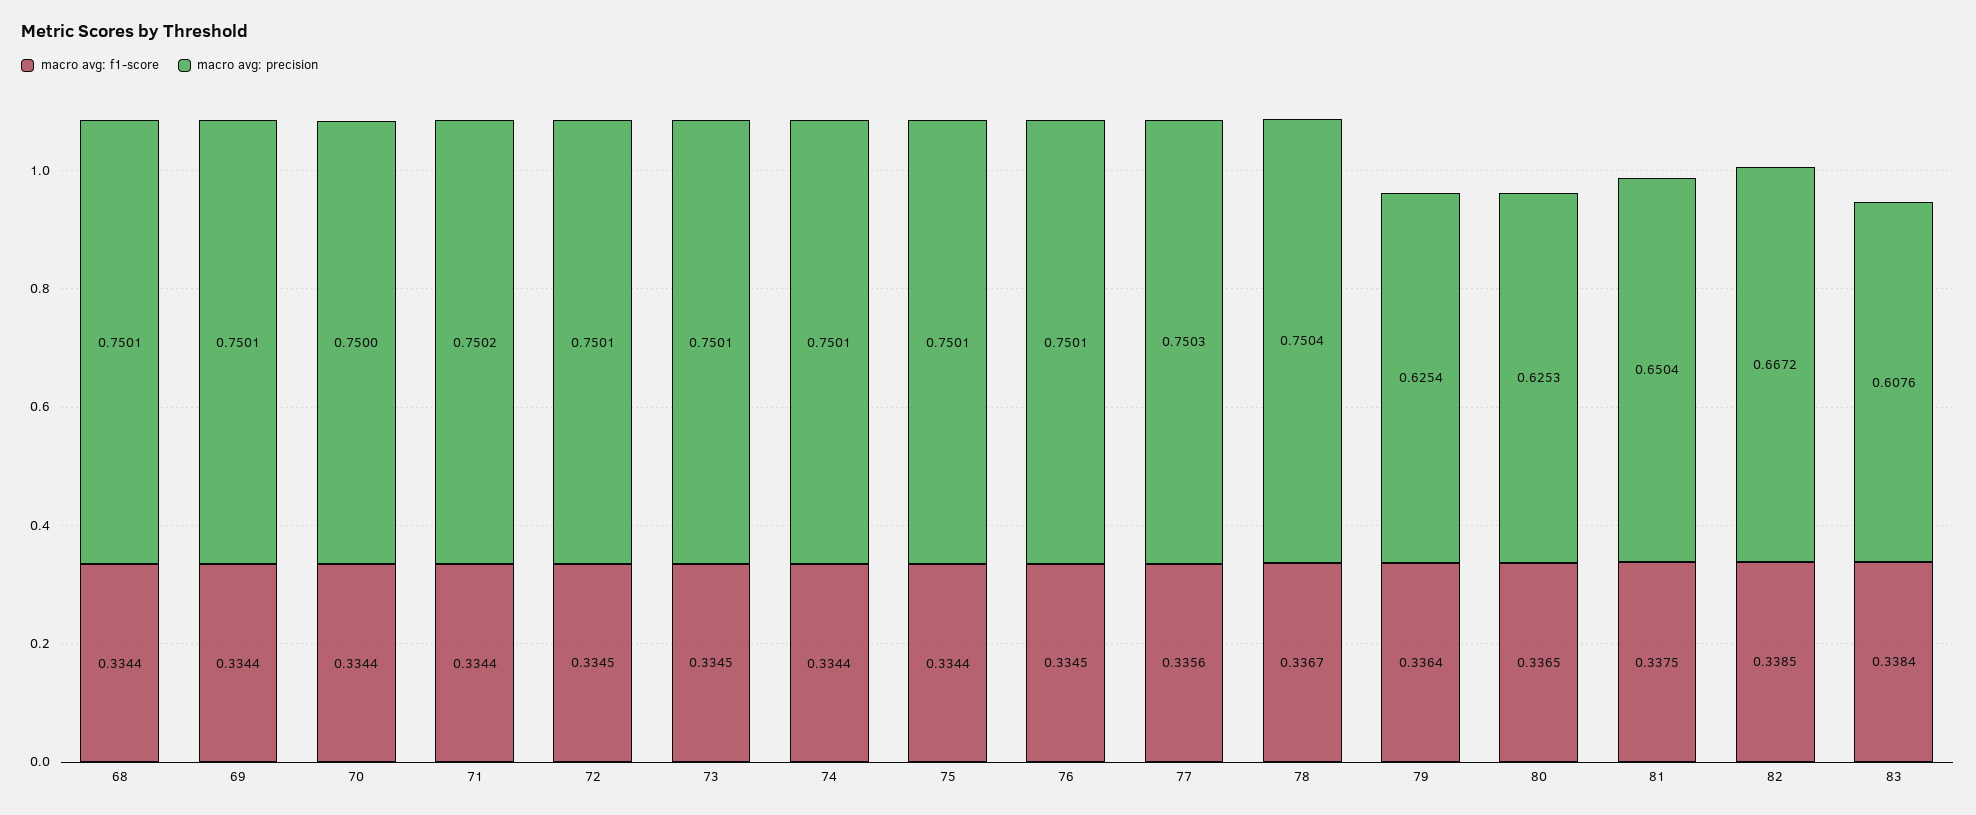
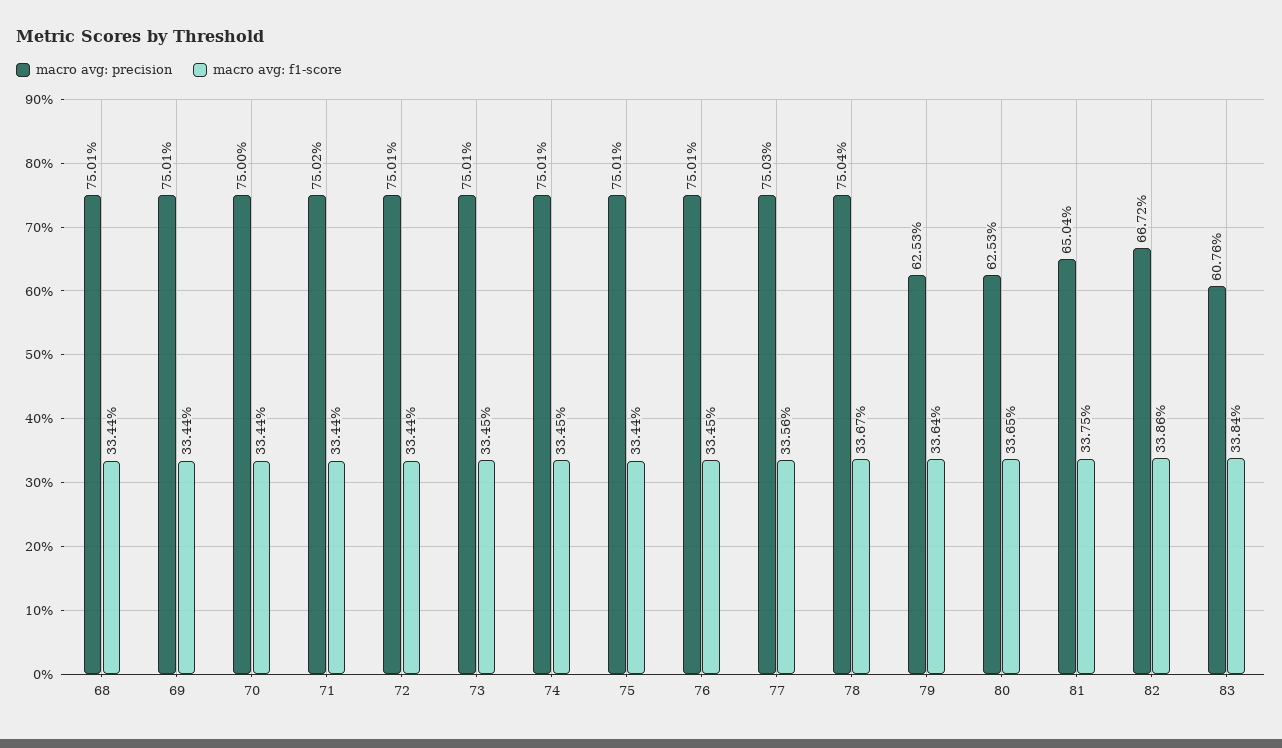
  {
    "macro avg: f1-score": {
      "68": 0.3344,
      "69": 0.3344,
      "70": 0.3344,
      "71": 0.3344,
-     "72": 0.3345,
+     "72": 0.3344,
      "73": 0.3345,
-     "74": 0.3344,
+     "74": 0.3345,
      "75": 0.3344,
      "76": 0.3345,
      "77": 0.3356,
      "78": 0.3367,
      "79": 0.3364,
      "80": 0.3365,
      "81": 0.3375,
-     "82": 0.3385,
+     "82": 0.3386,
      "83": 0.3384
    },
    "macro avg: precision": {
      "68": 0.7501,
      "69": 0.7501,
      "70": 0.75,
      "71": 0.7502,
      "72": 0.7501,
      "73": 0.7501,
      "74": 0.7501,
      "75": 0.7501,
      "76": 0.7501,
      "77": 0.7503,
      "78": 0.7504,
-     "79": 0.6254,
+     "79": 0.6253,
      "80": 0.6253,
      "81": 0.6504,
      "82": 0.6672,
      "83": 0.6076
    }
  }

